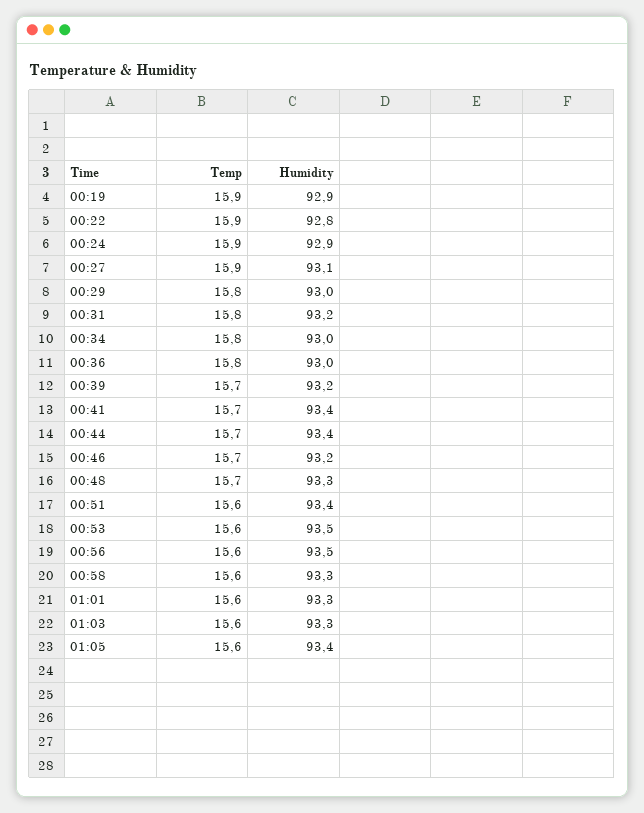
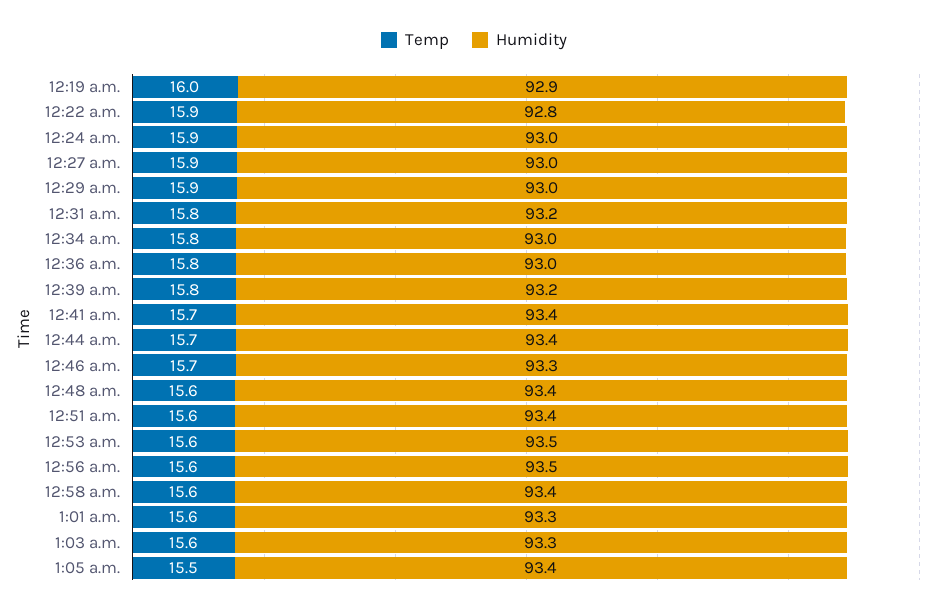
  {
    "Temp": {
-     "00:19": 15.9,
+     "00:19": 16,
      "00:22": 15.9,
      "00:24": 15.9,
      "00:27": 15.9,
-     "00:29": 15.8,
+     "00:29": 15.9,
      "00:31": 15.8,
      "00:34": 15.8,
      "00:36": 15.8,
-     "00:39": 15.7,
+     "00:39": 15.8,
      "00:41": 15.7,
      "00:44": 15.7,
      "00:46": 15.7,
-     "00:48": 15.7,
+     "00:48": 15.6,
      "00:51": 15.6,
      "00:53": 15.6,
      "00:56": 15.6,
      "00:58": 15.6,
      "01:01": 15.6,
      "01:03": 15.6,
-     "01:05": 15.6
+     "01:05": 15.5
    },
    "Humidity": {
      "00:19": 92.9,
      "00:22": 92.8,
-     "00:24": 92.9,
+     "00:24": 93,
-     "00:27": 93.1,
+     "00:27": 93,
      "00:29": 93,
      "00:31": 93.2,
      "00:34": 93,
      "00:36": 93,
      "00:39": 93.2,
      "00:41": 93.4,
      "00:44": 93.4,
-     "00:46": 93.2,
+     "00:46": 93.3,
-     "00:48": 93.3,
+     "00:48": 93.4,
      "00:51": 93.4,
      "00:53": 93.5,
      "00:56": 93.5,
-     "00:58": 93.3,
+     "00:58": 93.4,
      "01:01": 93.3,
      "01:03": 93.3,
      "01:05": 93.4
    }
  }

